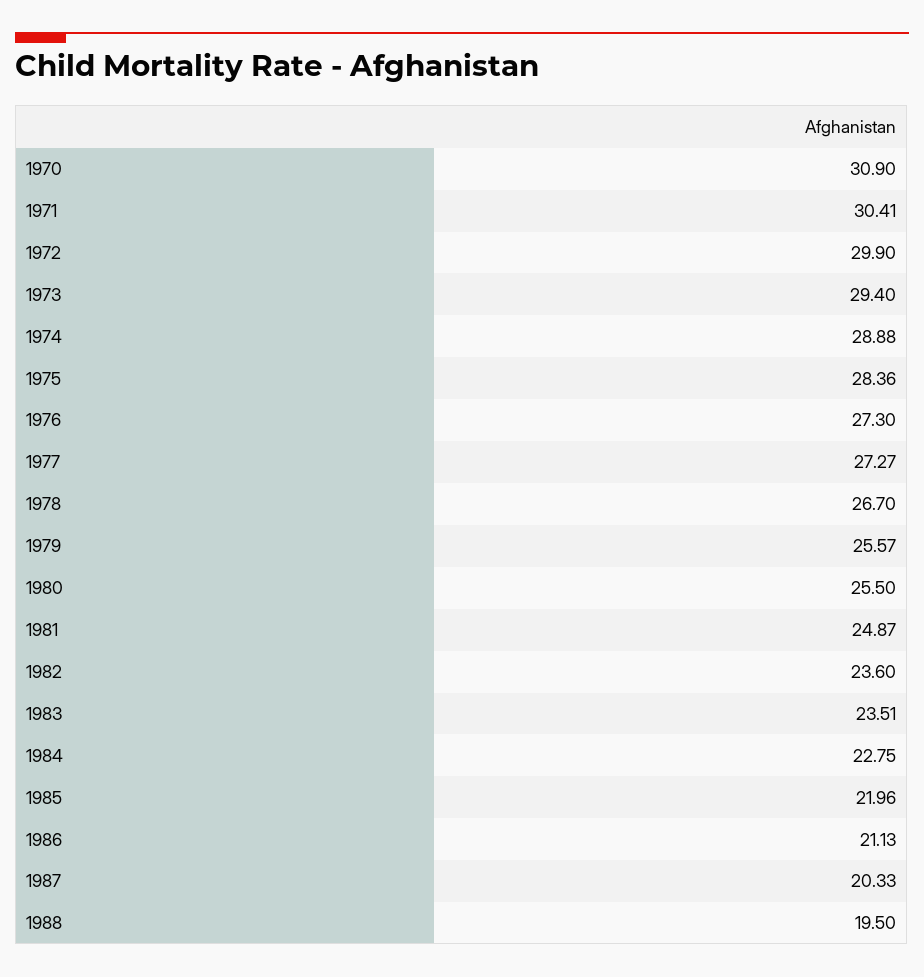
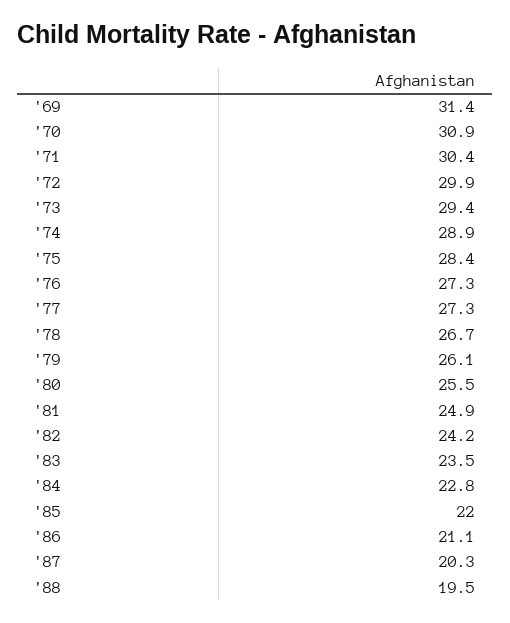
  {
    "1970": 30.9,
    "1971": 30.41,
    "1972": 29.9,
    "1973": 29.4,
    "1974": 28.88,
    "1975": 28.36,
    "1976": 27.3,
    "1977": 27.27,
    "1978": 26.7,
-   "1979": 25.57,
+   "1979": 26.1,
    "1980": 25.5,
    "1981": 24.87,
-   "1982": 23.6,
+   "1982": 24.2,
    "1983": 23.51,
    "1984": 22.75,
    "1985": 21.96,
    "1986": 21.13,
    "1987": 20.33,
-   "1988": 19.5
+   "1988": 19.5,
+   "'69": 31.4
  }

